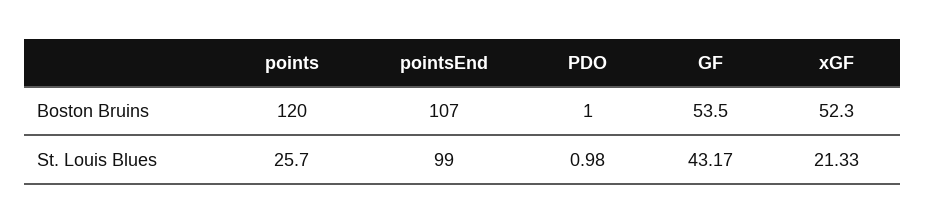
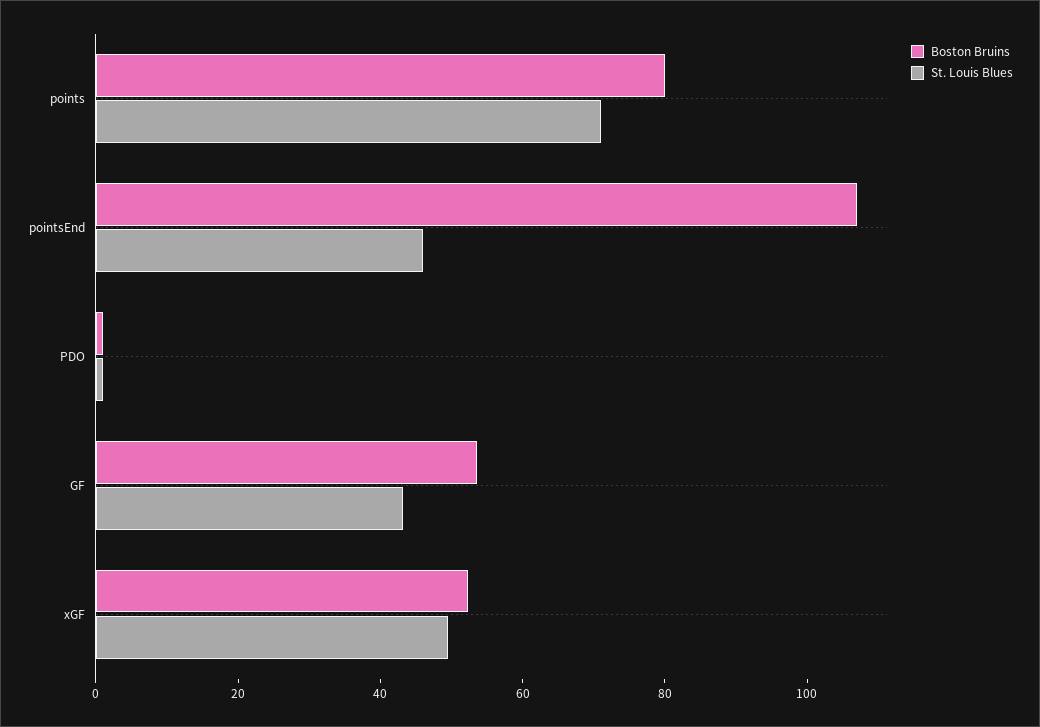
  {
    "Boston Bruins": {
-     "points": 120,
+     "points": 80,
      "pointsEnd": 107,
      "PDO": 1,
      "GF": 53.5,
      "xGF": 52.3
    },
    "St. Louis Blues": {
-     "points": 25.7,
+     "points": 70,
-     "pointsEnd": 99,
+     "pointsEnd": 45,
      "PDO": 0.98,
      "GF": 43.17,
-     "xGF": 21.33
+     "xGF": 50
    }
  }

